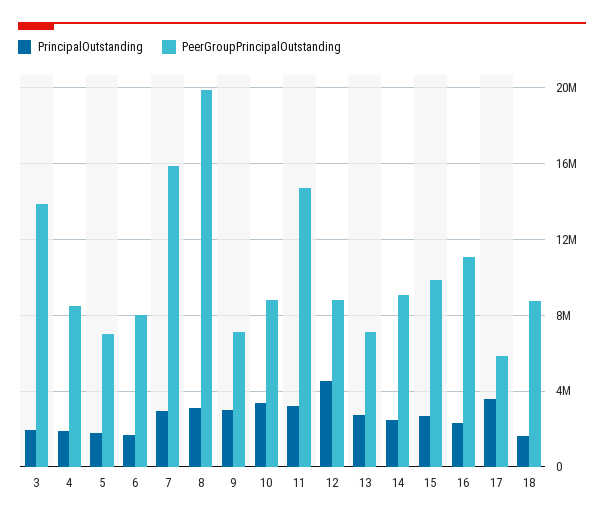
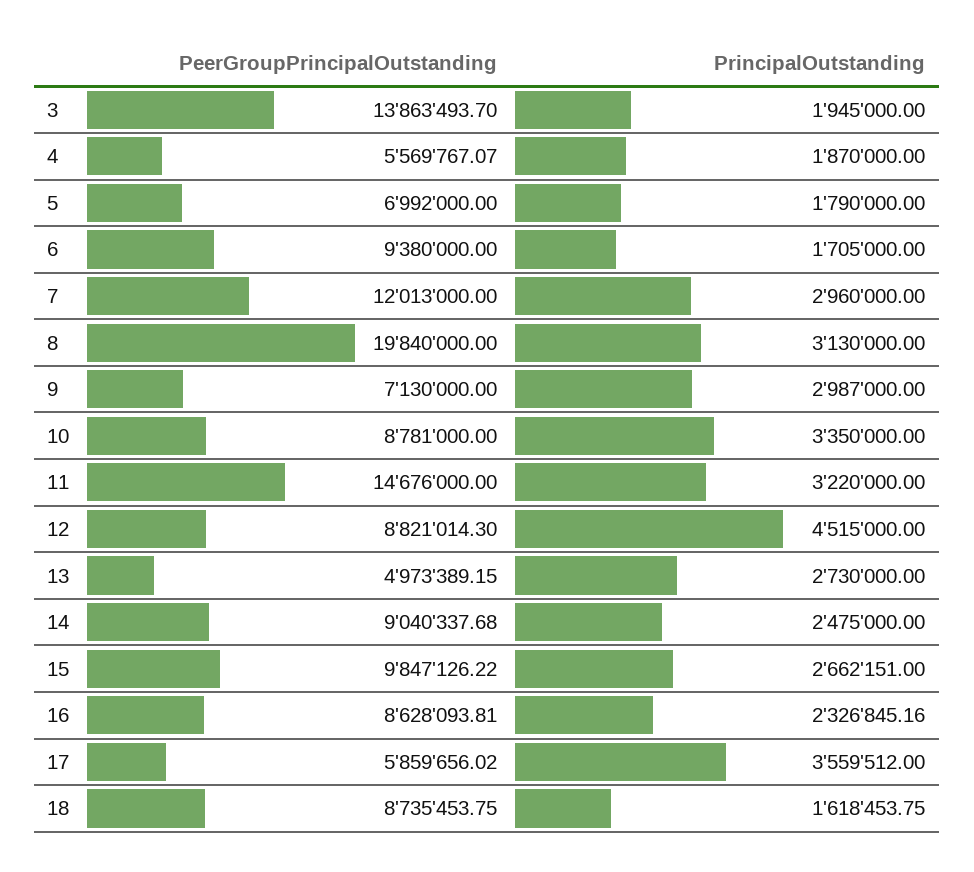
  {
    "PrincipalOutstanding": {
      "3": 1945000,
      "4": 1870000,
      "5": 1790000,
      "6": 1705000,
      "7": 2960000,
      "8": 3130000,
      "9": 2987000,
      "10": 3350000,
      "11": 3220000,
      "12": 4515000,
      "13": 2730000,
      "14": 2475000,
      "15": 2662151,
      "16": 2326845.16,
      "17": 3559512,
      "18": 1618453.75
    },
    "PeerGroupPrincipalOutstanding": {
      "3": 13863493.7,
-     "4": 8500000,
+     "4": 5569767.07,
      "5": 6992000,
-     "6": 8000000,
+     "6": 9380000,
-     "7": 16000000,
+     "7": 12013000,
      "8": 19840000,
      "9": 7130000,
      "10": 8781000,
      "11": 14676000,
      "12": 8821014.3,
-     "13": 7000000,
+     "13": 4973389.15,
      "14": 9040337.68,
      "15": 9847126.22,
-     "16": 11000000,
+     "16": 8628093.81,
      "17": 5859656.02,
      "18": 8735453.75
    }
  }

